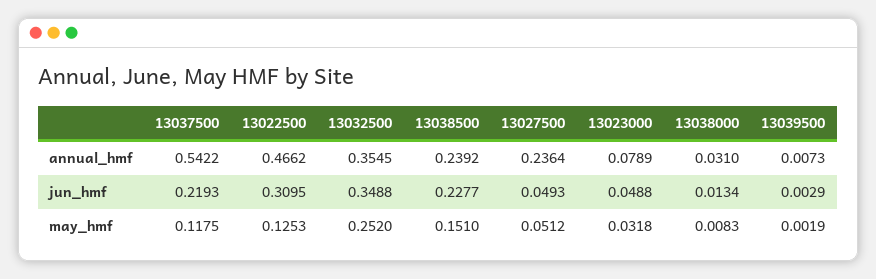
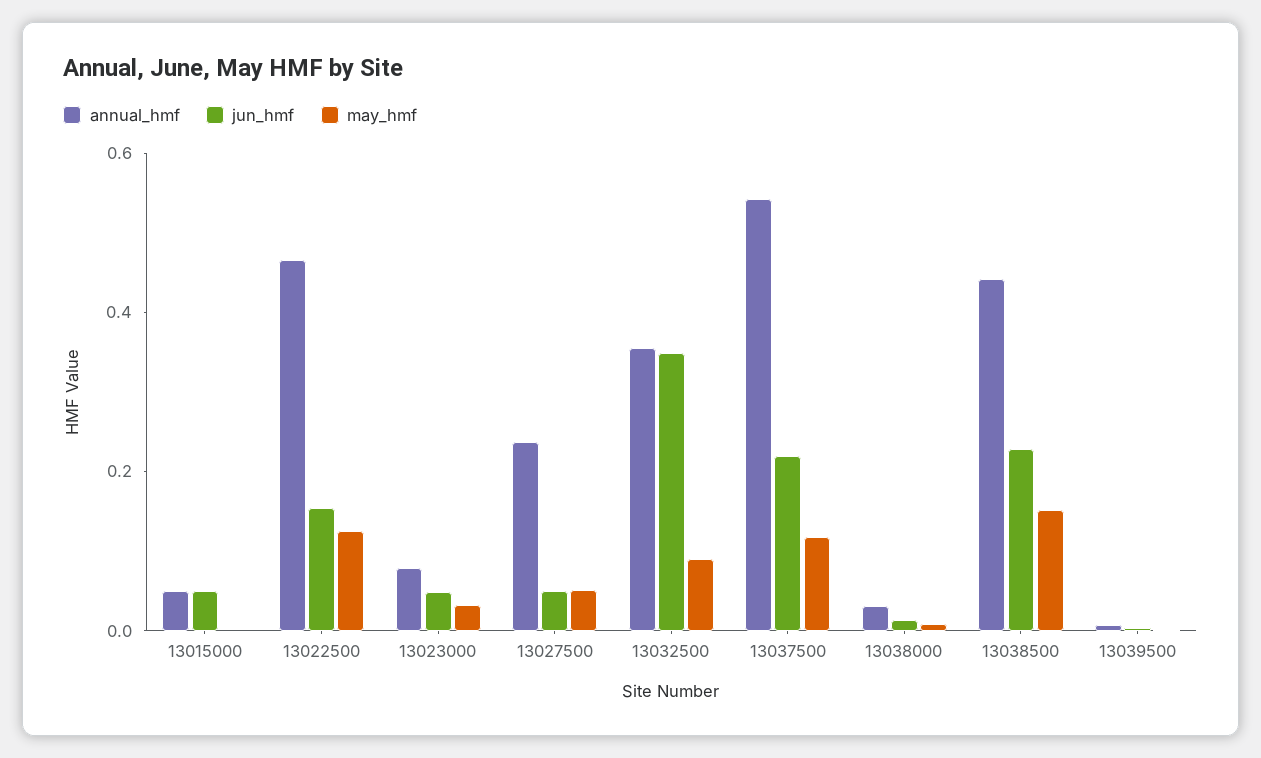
  {
    "annual_hmf": {
      "13037500": 0.5422,
      "13022500": 0.4662,
      "13032500": 0.3545,
-     "13038500": 0.2392,
+     "13038500": 0.45,
      "13027500": 0.2364,
      "13023000": 0.0789,
      "13038000": 0.031,
-     "13039500": 0.0073
+     "13039500": 0.0073,
+     "13015000": 0.05
    },
    "jun_hmf": {
      "13037500": 0.2193,
-     "13022500": 0.3095,
+     "13022500": 0.15,
      "13032500": 0.3488,
      "13038500": 0.2277,
      "13027500": 0.0493,
      "13023000": 0.0488,
      "13038000": 0.0134,
-     "13039500": 0.0029
+     "13039500": 0.0029,
+     "13015000": 0.05
    },
    "may_hmf": {
      "13037500": 0.1175,
      "13022500": 0.1253,
-     "13032500": 0.252,
+     "13032500": 0.1,
      "13038500": 0.151,
      "13027500": 0.0512,
      "13023000": 0.0318,
      "13038000": 0.0083,
-     "13039500": 0.0019
+     "13039500": 0.0019,
+     "13015000": 0
    }
  }

